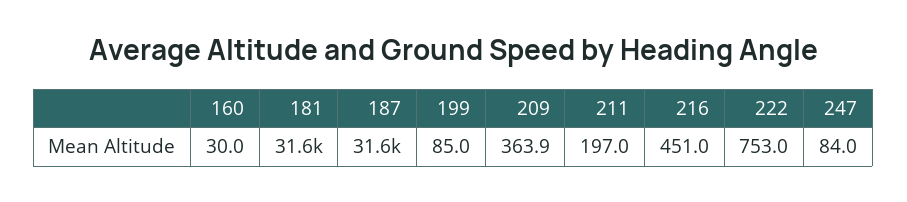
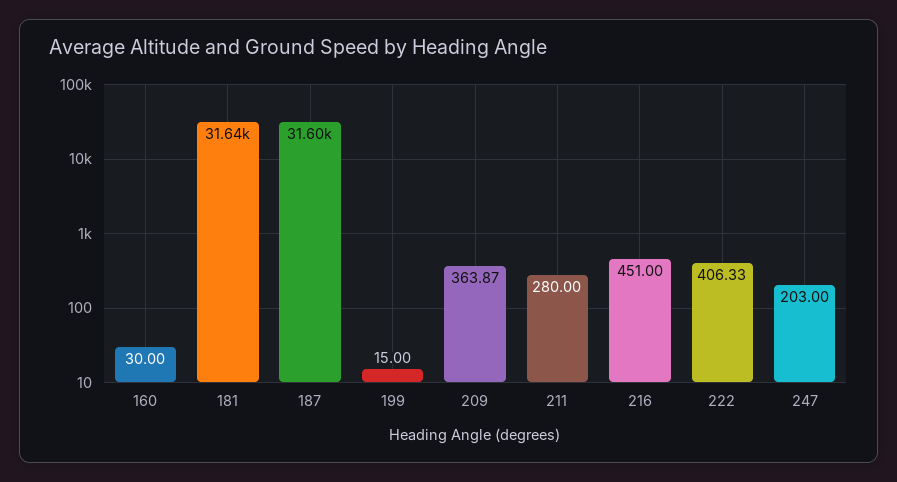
  {
    "160": 30,
    "181": 31640,
    "187": 31600,
-   "199": 85,
+   "199": 15,
    "209": 363.87,
-   "211": 197,
+   "211": 280,
    "216": 451,
-   "222": 753,
+   "222": 406.33,
-   "247": 84
+   "247": 203
  }

